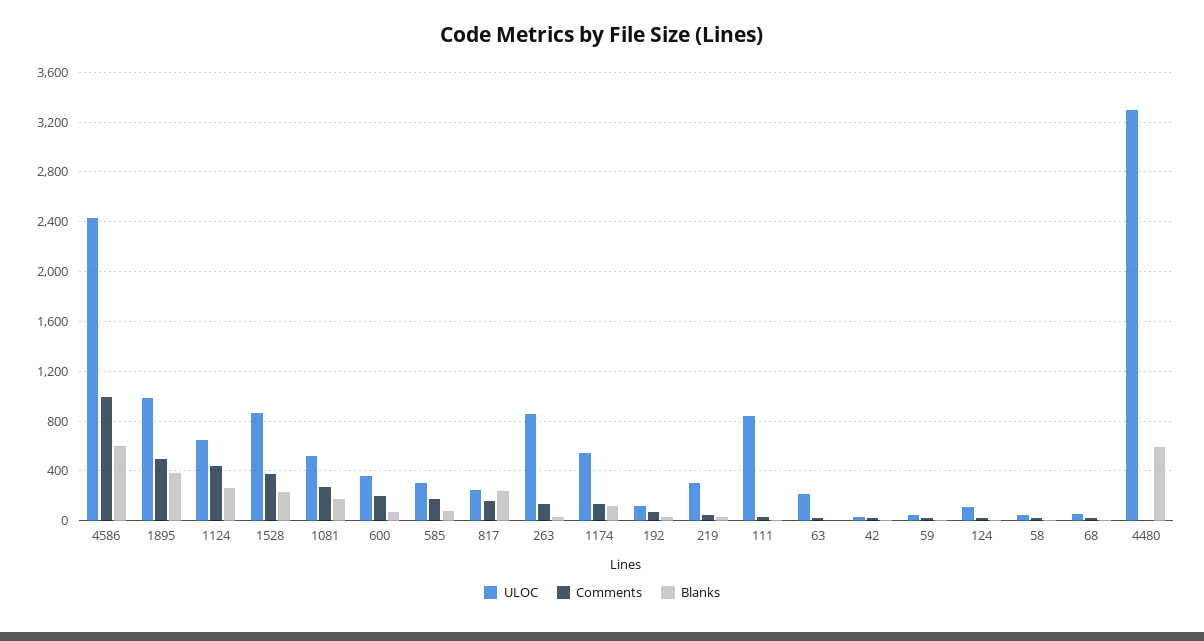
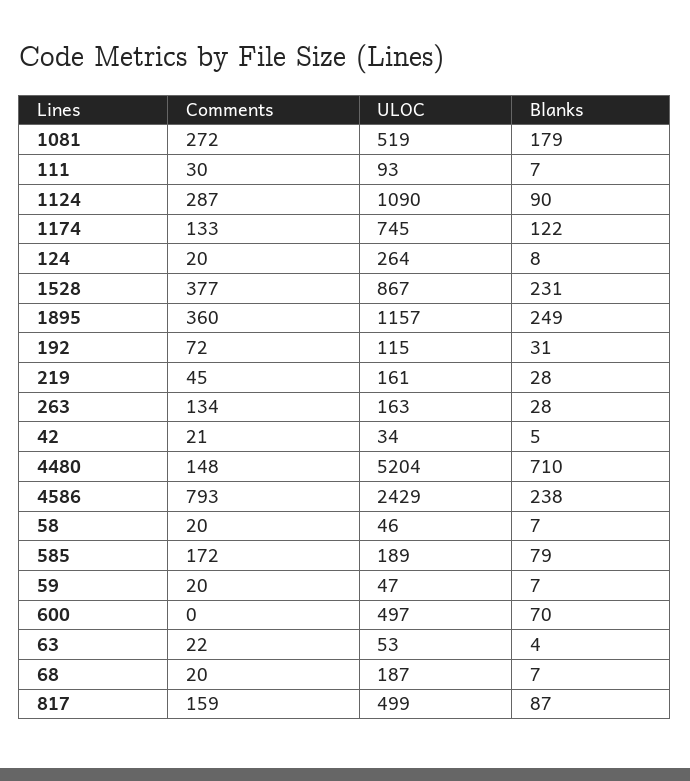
  {
    "ULOC": {
      "4586": 2429,
-     "1895": 1000,
+     "1895": 1157,
-     "1124": 650,
+     "1124": 1090,
      "1528": 867,
      "1081": 519,
-     "600": 350,
+     "600": 497,
-     "585": 300,
+     "585": 189,
-     "817": 250,
+     "817": 499,
-     "263": 850,
+     "263": 163,
-     "1174": 550,
+     "1174": 745,
      "192": 115,
-     "219": 300,
+     "219": 161,
-     "111": 850,
+     "111": 93,
-     "63": 200,
+     "63": 53,
      "42": 34,
      "59": 47,
-     "124": 100,
+     "124": 264,
      "58": 46,
-     "68": 50,
+     "68": 187,
-     "4480": 3300
+     "4480": 5204
    },
    "Comments": {
-     "4586": 1000,
+     "4586": 793,
-     "1895": 500,
+     "1895": 360,
-     "1124": 450,
+     "1124": 287,
      "1528": 377,
      "1081": 272,
-     "600": 200,
+     "600": 0,
      "585": 172,
      "817": 159,
      "263": 134,
      "1174": 133,
      "192": 72,
      "219": 45,
      "111": 30,
      "63": 22,
      "42": 21,
      "59": 20,
      "124": 20,
      "58": 20,
      "68": 20,
-     "4480": 0
+     "4480": 148
    },
    "Blanks": {
-     "4586": 600,
+     "4586": 238,
-     "1895": 400,
+     "1895": 249,
-     "1124": 250,
+     "1124": 90,
      "1528": 231,
      "1081": 179,
      "600": 70,
      "585": 79,
-     "817": 250,
+     "817": 87,
      "263": 28,
      "1174": 122,
      "192": 31,
      "219": 28,
      "111": 7,
      "63": 4,
      "42": 5,
      "59": 7,
      "124": 8,
      "58": 7,
      "68": 7,
-     "4480": 600
+     "4480": 710
    }
  }

